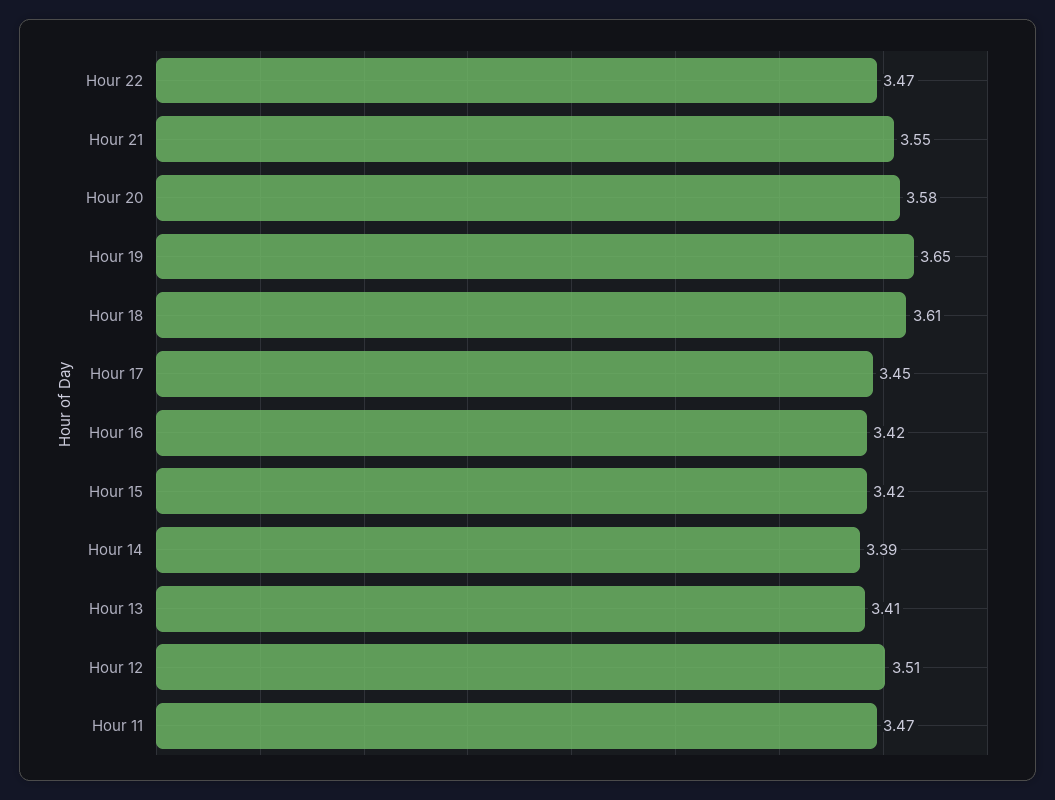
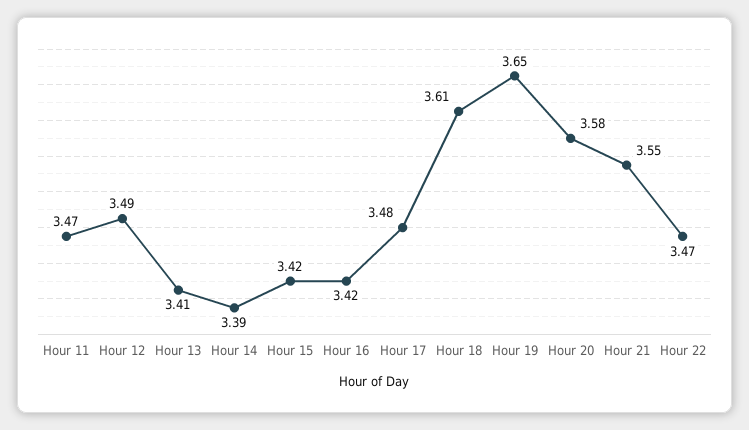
  {
    "Hour 22": 3.47,
    "Hour 21": 3.55,
    "Hour 20": 3.58,
    "Hour 19": 3.65,
    "Hour 18": 3.61,
-   "Hour 17": 3.45,
+   "Hour 17": 3.48,
    "Hour 16": 3.42,
    "Hour 15": 3.42,
    "Hour 14": 3.39,
    "Hour 13": 3.41,
-   "Hour 12": 3.51,
+   "Hour 12": 3.49,
    "Hour 11": 3.47
  }

